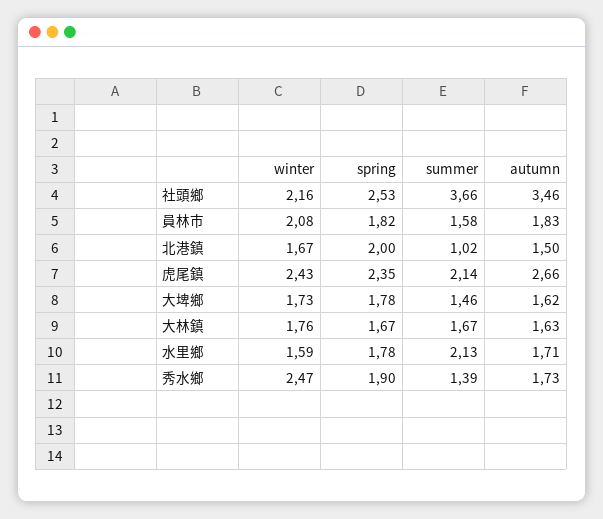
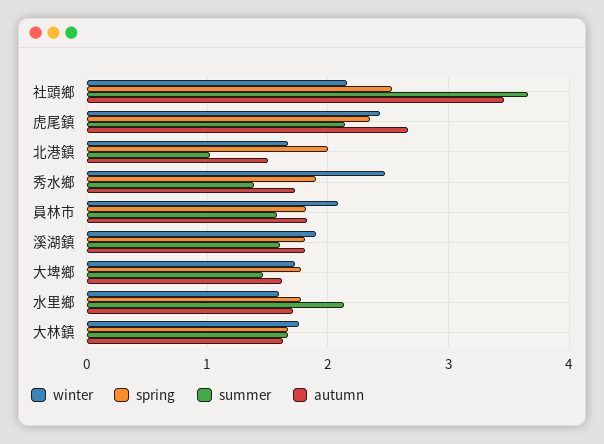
  {
    "winter": {
      "社頭鄉": 2.16,
      "員林市": 2.08,
      "北港鎮": 1.67,
      "虎尾鎮": 2.43,
      "大埤鄉": 1.73,
      "大林鎮": 1.76,
      "水里鄉": 1.59,
-     "秀水鄉": 2.47
+     "秀水鄉": 2.47,
+     "溪湖鎮": 1.9
    },
    "spring": {
      "社頭鄉": 2.53,
      "員林市": 1.82,
      "北港鎮": 2,
      "虎尾鎮": 2.35,
      "大埤鄉": 1.78,
      "大林鎮": 1.67,
      "水里鄉": 1.78,
-     "秀水鄉": 1.9
+     "秀水鄉": 1.9,
+     "溪湖鎮": 1.8
    },
    "summer": {
      "社頭鄉": 3.66,
      "員林市": 1.58,
      "北港鎮": 1.02,
      "虎尾鎮": 2.14,
      "大埤鄉": 1.46,
      "大林鎮": 1.67,
      "水里鄉": 2.13,
-     "秀水鄉": 1.39
+     "秀水鄉": 1.39,
+     "溪湖鎮": 1.6
    },
    "autumn": {
      "社頭鄉": 3.46,
      "員林市": 1.83,
      "北港鎮": 1.5,
      "虎尾鎮": 2.66,
      "大埤鄉": 1.62,
      "大林鎮": 1.63,
      "水里鄉": 1.71,
-     "秀水鄉": 1.73
+     "秀水鄉": 1.73,
+     "溪湖鎮": 1.8
    }
  }

